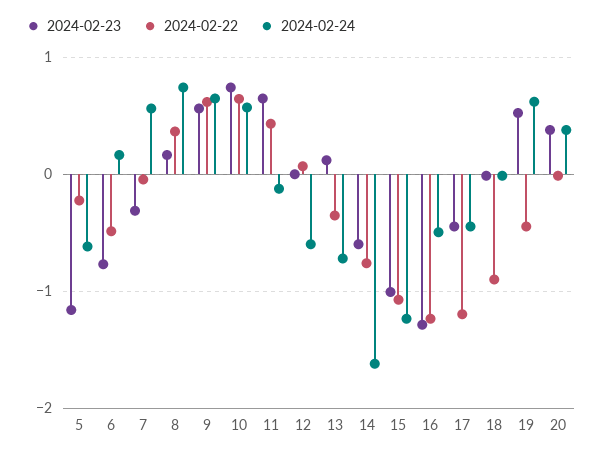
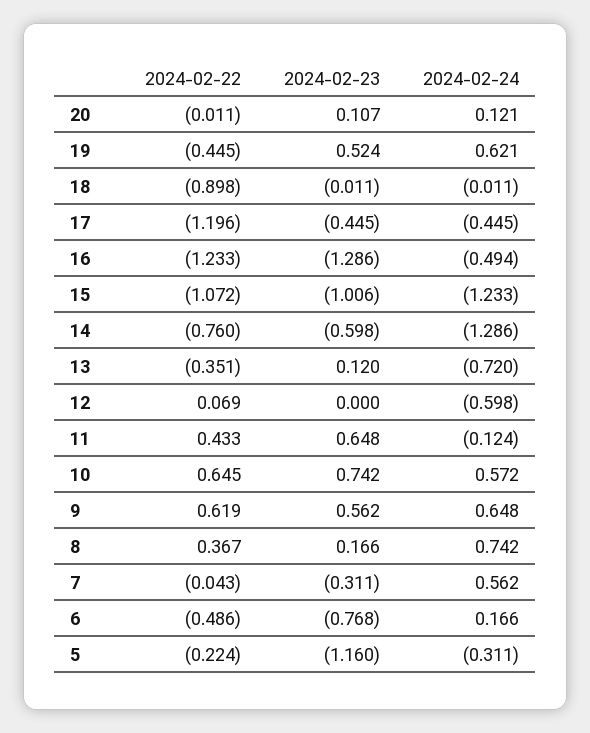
  {
    "2024-02-23": {
      "5": -1.16,
      "6": -0.768,
      "7": -0.311,
      "8": 0.166,
      "9": 0.562,
      "10": 0.742,
      "11": 0.648,
      "12": 0,
      "13": 0.12,
      "14": -0.598,
      "15": -1.006,
      "16": -1.286,
      "17": -0.445,
      "18": -0.011,
      "19": 0.524,
-     "20": 0.4
+     "20": 0.107
    },
    "2024-02-22": {
      "5": -0.224,
      "6": -0.486,
      "7": -0.043,
      "8": 0.367,
      "9": 0.619,
      "10": 0.645,
      "11": 0.433,
      "12": 0.069,
      "13": -0.351,
      "14": -0.76,
      "15": -1.072,
      "16": -1.233,
      "17": -1.196,
      "18": -0.898,
      "19": -0.445,
      "20": -0.011
    },
    "2024-02-24": {
-     "5": -0.6,
+     "5": -0.311,
      "6": 0.166,
      "7": 0.562,
      "8": 0.742,
      "9": 0.648,
      "10": 0.572,
      "11": -0.124,
      "12": -0.598,
      "13": -0.72,
-     "14": -1.6,
+     "14": -1.286,
      "15": -1.233,
      "16": -0.494,
      "17": -0.445,
      "18": -0.011,
      "19": 0.621,
-     "20": 0.4
+     "20": 0.121
    }
  }

